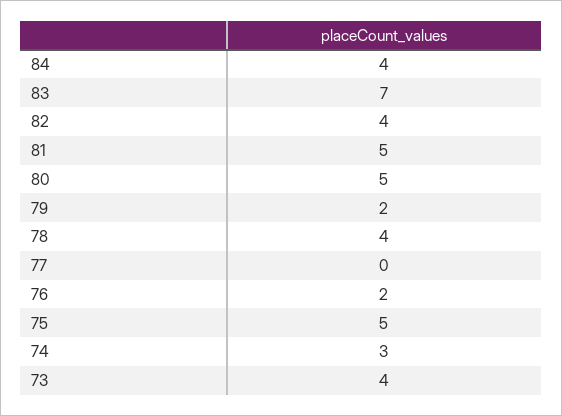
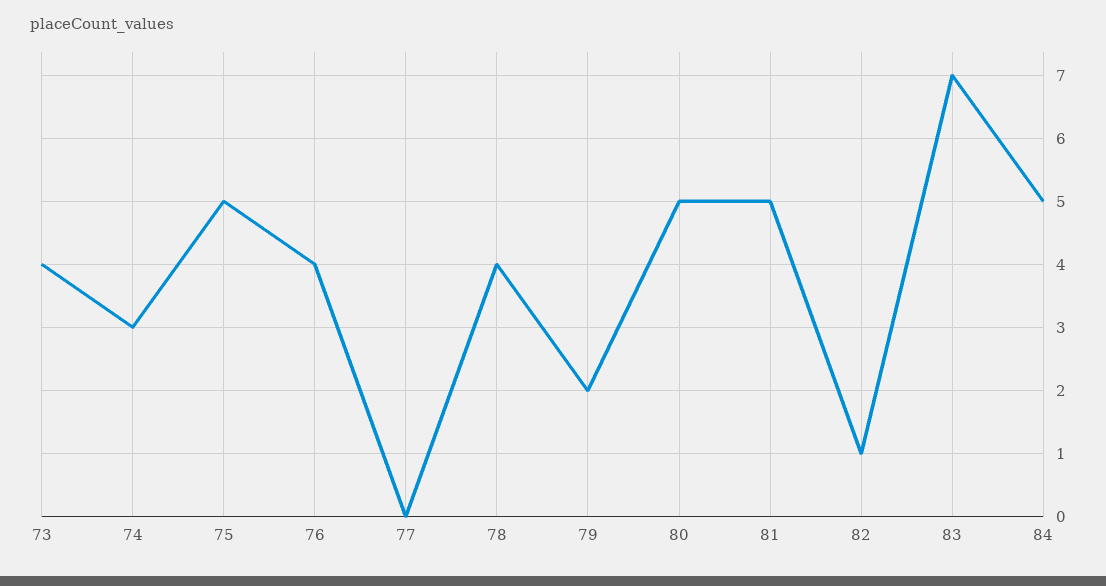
  {
-   "84": 4,
+   "84": 5,
    "83": 7,
-   "82": 4,
+   "82": 1,
    "81": 5,
    "80": 5,
    "79": 2,
    "78": 4,
    "77": 0,
-   "76": 2,
+   "76": 4,
    "75": 5,
    "74": 3,
    "73": 4
  }

